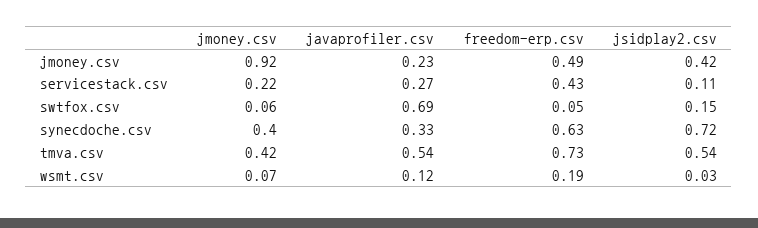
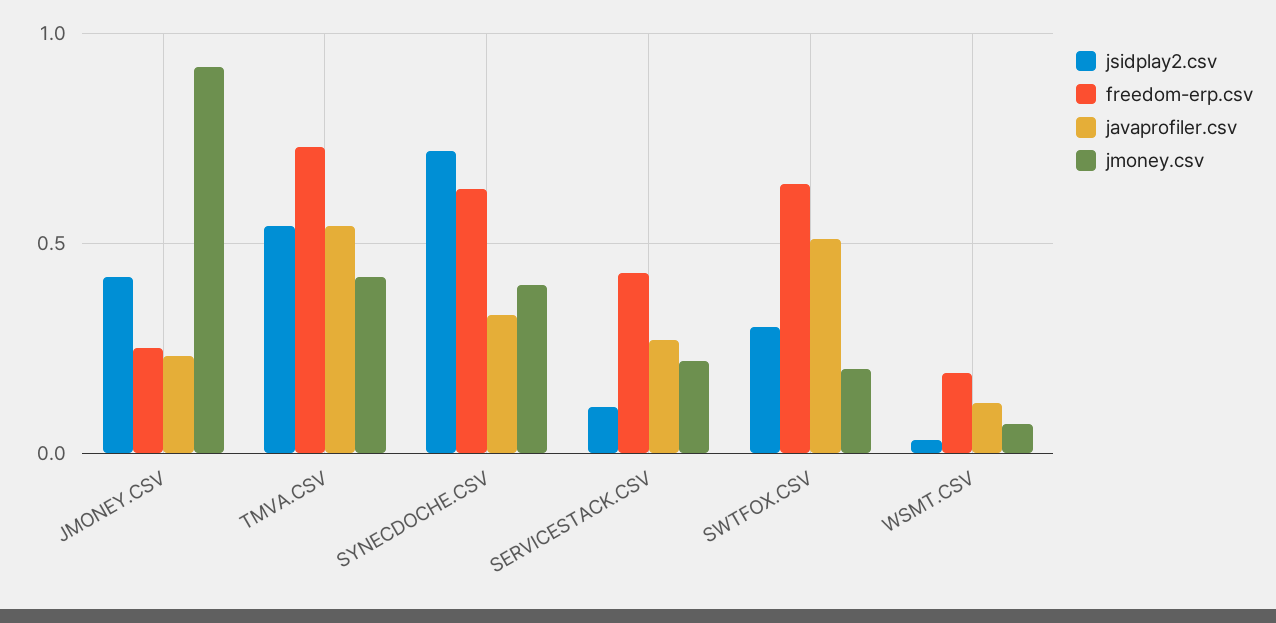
  {
    "jmoney.csv": {
      "jmoney.csv": 0.92,
      "servicestack.csv": 0.22,
-     "swtfox.csv": 0.06,
+     "swtfox.csv": 0.2,
      "synecdoche.csv": 0.4,
      "tmva.csv": 0.42,
      "wsmt.csv": 0.07
    },
    "javaprofiler.csv": {
      "jmoney.csv": 0.23,
      "servicestack.csv": 0.27,
-     "swtfox.csv": 0.69,
+     "swtfox.csv": 0.5,
      "synecdoche.csv": 0.33,
      "tmva.csv": 0.54,
      "wsmt.csv": 0.12
    },
    "freedom-erp.csv": {
-     "jmoney.csv": 0.49,
+     "jmoney.csv": 0.25,
      "servicestack.csv": 0.43,
-     "swtfox.csv": 0.05,
+     "swtfox.csv": 0.65,
      "synecdoche.csv": 0.63,
      "tmva.csv": 0.73,
      "wsmt.csv": 0.19
    },
    "jsidplay2.csv": {
      "jmoney.csv": 0.42,
      "servicestack.csv": 0.11,
-     "swtfox.csv": 0.15,
+     "swtfox.csv": 0.3,
      "synecdoche.csv": 0.72,
      "tmva.csv": 0.54,
      "wsmt.csv": 0.03
    }
  }

